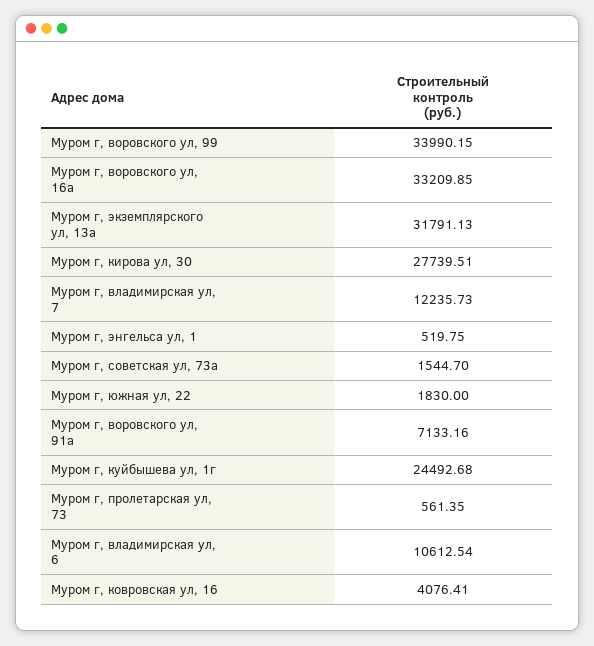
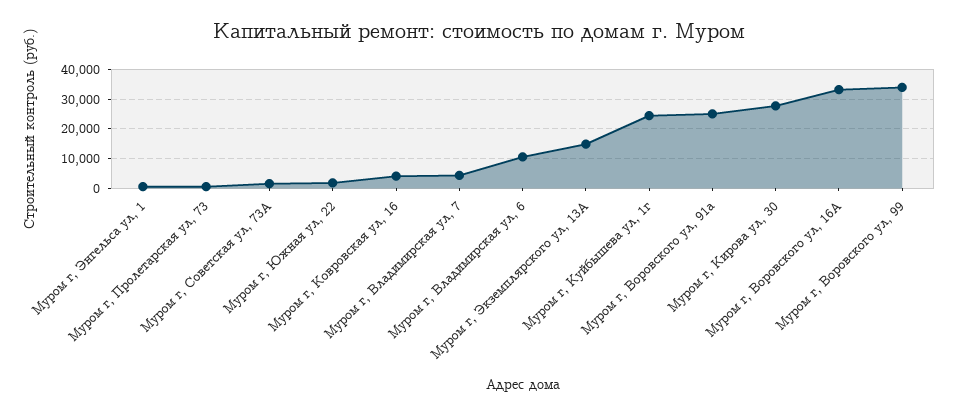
  {
    "Муром г, воровского ул, 99": 33990.15,
    "Муром г, воровского ул, 16а": 33209.85,
-   "Муром г, экземплярского ул, 13а": 31791.13,
+   "Муром г, экземплярского ул, 13а": 15000,
    "Муром г, кирова ул, 30": 27739.51,
-   "Муром г, владимирская ул, 7": 12235.73,
+   "Муром г, владимирская ул, 7": 5000,
    "Муром г, энгельса ул, 1": 519.75,
    "Муром г, советская ул, 73а": 1544.7,
    "Муром г, южная ул, 22": 1830,
-   "Муром г, воровского ул, 91а": 7133.16,
+   "Муром г, воровского ул, 91а": 25000,
    "Муром г, куйбышева ул, 1г": 24492.68,
    "Муром г, пролетарская ул, 73": 561.35,
    "Муром г, владимирская ул, 6": 10612.54,
    "Муром г, ковровская ул, 16": 4076.41
  }

